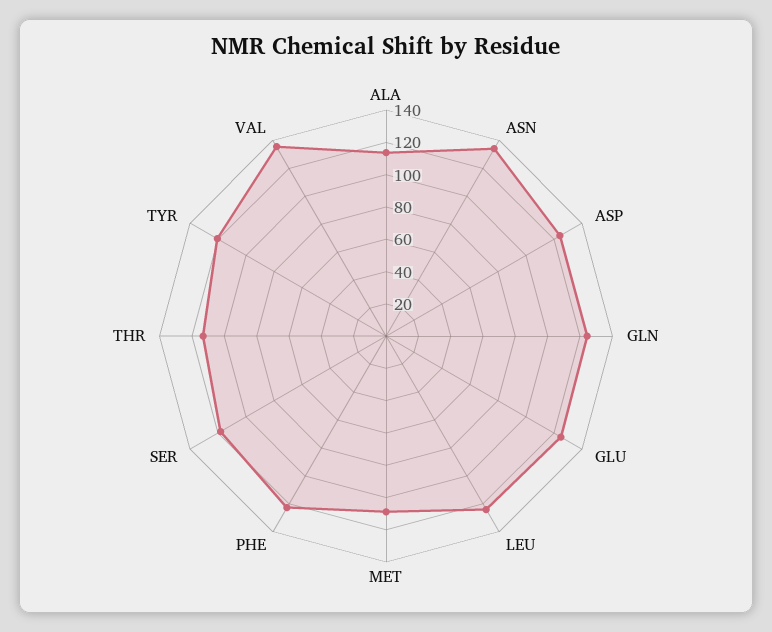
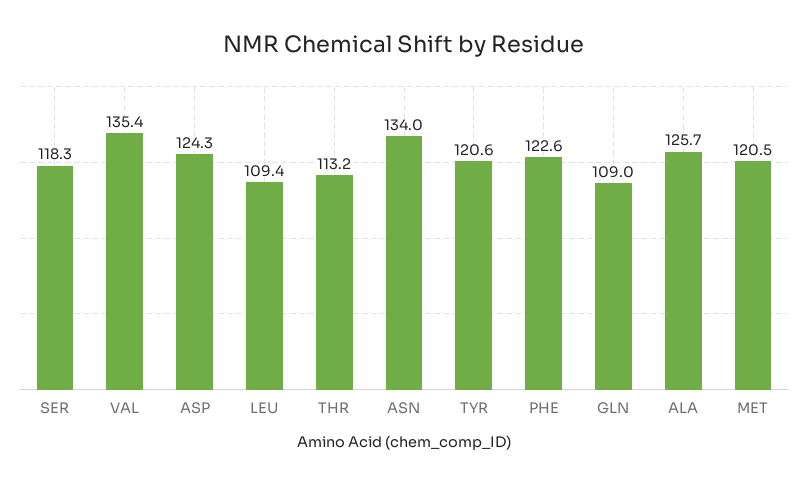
  {
-   "ALA": 115,
+   "ALA": 125.7,
    "ASN": 134,
    "ASP": 124.3,
-   "GLN": 125,
+   "GLN": 109,
-   "GLU": 125,
-   "LEU": 125,
+   "LEU": 109.4,
-   "MET": 110,
+   "MET": 120.5,
    "PHE": 122.6,
    "SER": 118.3,
    "THR": 113.2,
    "TYR": 120.6,
    "VAL": 135.4
  }

